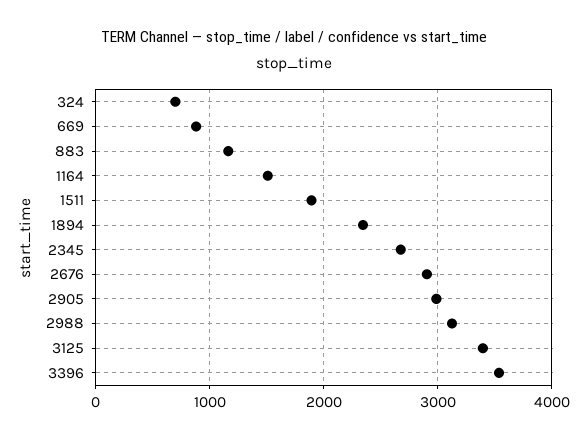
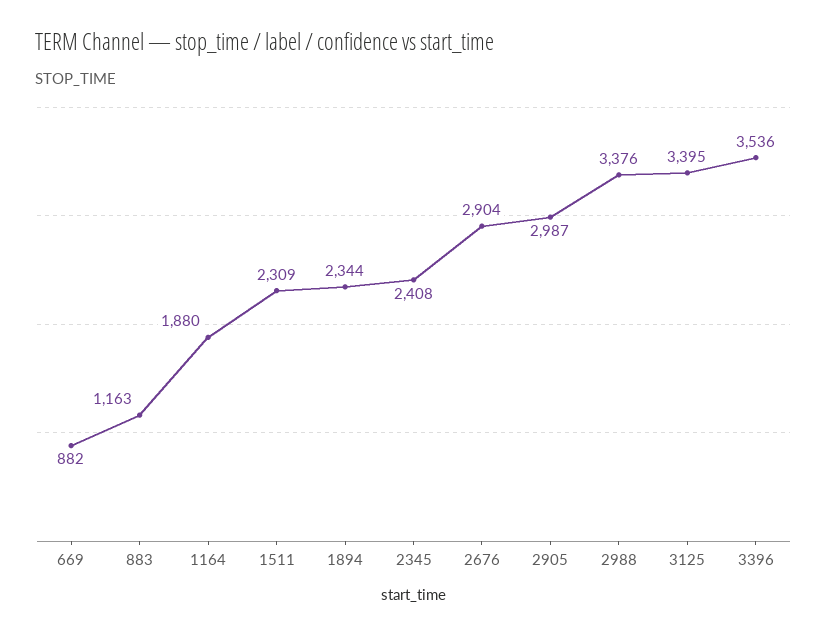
  {
-   "324": 700,
    "669": 882,
    "883": 1163,
-   "1164": 1500,
+   "1164": 1880,
-   "1511": 1900,
+   "1511": 2309,
    "1894": 2344,
-   "2345": 2700,
+   "2345": 2408,
    "2676": 2904,
    "2905": 2987,
-   "2988": 3100,
+   "2988": 3376,
    "3125": 3395,
    "3396": 3536
  }

